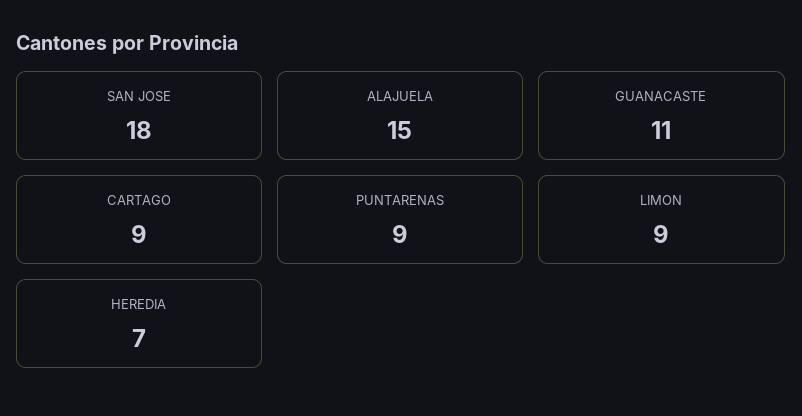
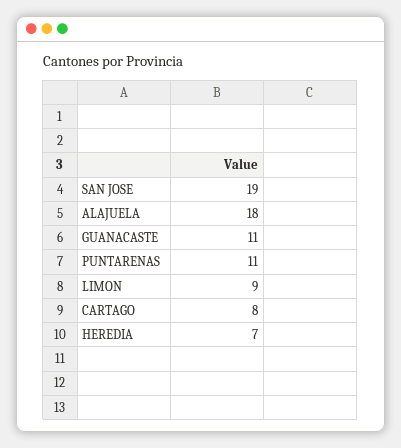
  {
-   "SAN JOSE": 18,
+   "SAN JOSE": 19,
-   "ALAJUELA": 15,
+   "ALAJUELA": 18,
    "GUANACASTE": 11,
-   "CARTAGO": 9,
+   "CARTAGO": 8,
-   "PUNTARENAS": 9,
+   "PUNTARENAS": 11,
    "LIMON": 9,
    "HEREDIA": 7
  }

